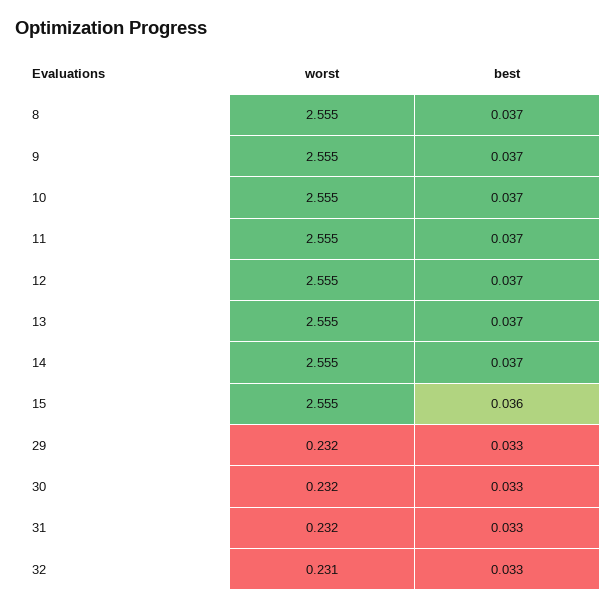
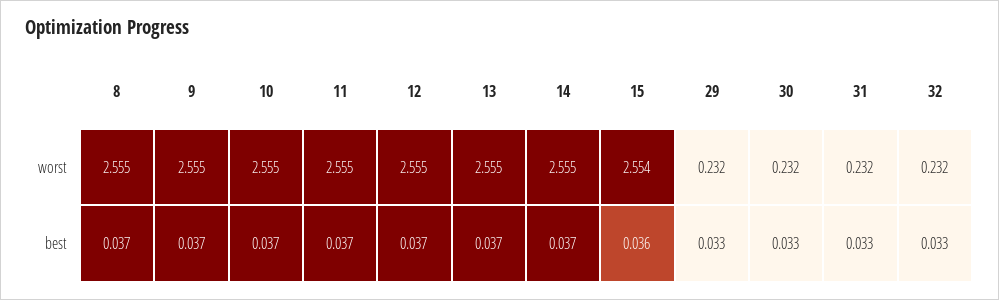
  {
    "worst": {
      "8": 2.555,
      "9": 2.555,
      "10": 2.555,
      "11": 2.555,
      "12": 2.555,
      "13": 2.555,
      "14": 2.555,
-     "15": 2.555,
+     "15": 2.554,
      "29": 0.232,
      "30": 0.232,
      "31": 0.232,
-     "32": 0.231
+     "32": 0.232
    },
    "best": {
      "8": 0.037,
      "9": 0.037,
      "10": 0.037,
      "11": 0.037,
      "12": 0.037,
      "13": 0.037,
      "14": 0.037,
      "15": 0.036,
      "29": 0.033,
      "30": 0.033,
      "31": 0.033,
      "32": 0.033
    }
  }

